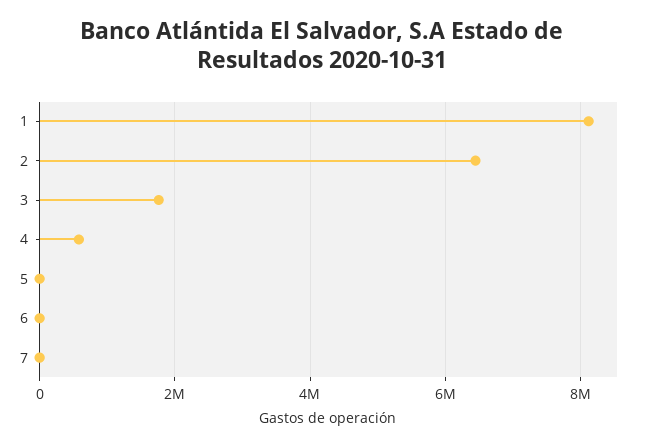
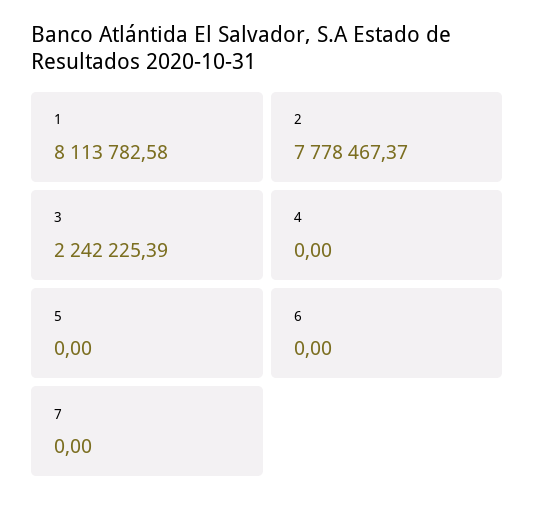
  {
    "1": 8113782.58,
-   "2": 6400000,
+   "2": 7778467.37,
-   "3": 1800000,
+   "3": 2242225.39,
-   "4": 600000,
+   "4": 0,
    "5": 0,
    "6": 0,
    "7": 0
  }

